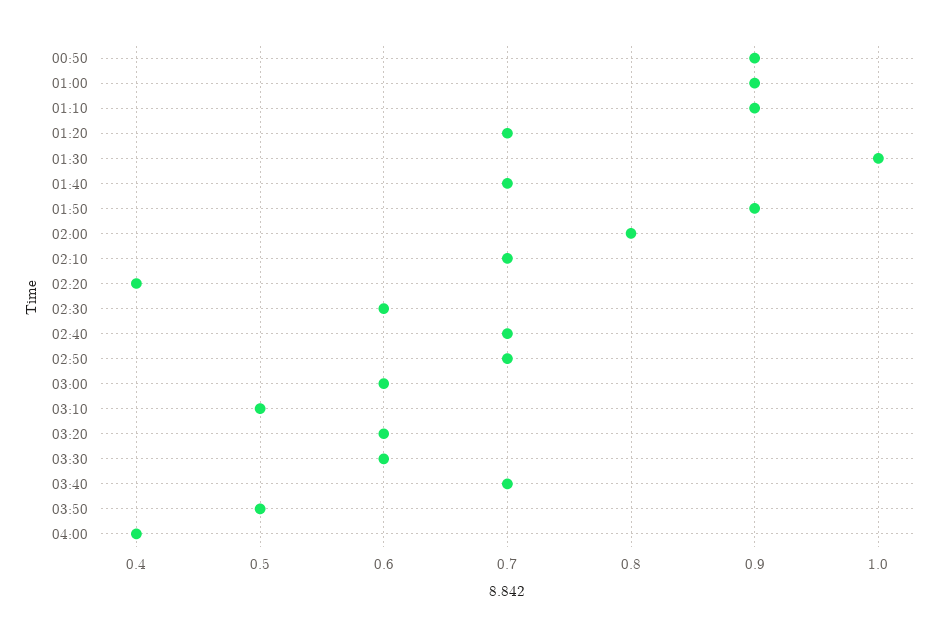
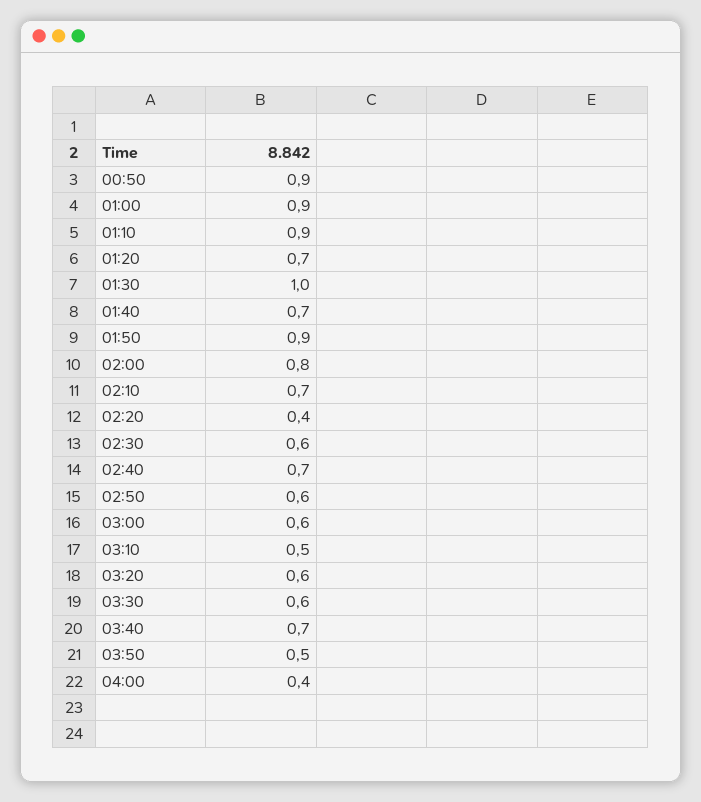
  {
    "00:50": 0.9,
    "01:00": 0.9,
    "01:10": 0.9,
    "01:20": 0.7,
    "01:30": 1,
    "01:40": 0.7,
    "01:50": 0.9,
    "02:00": 0.8,
    "02:10": 0.7,
    "02:20": 0.4,
    "02:30": 0.6,
    "02:40": 0.7,
-   "02:50": 0.7,
+   "02:50": 0.6,
    "03:00": 0.6,
    "03:10": 0.5,
    "03:20": 0.6,
    "03:30": 0.6,
    "03:40": 0.7,
    "03:50": 0.5,
    "04:00": 0.4
  }

